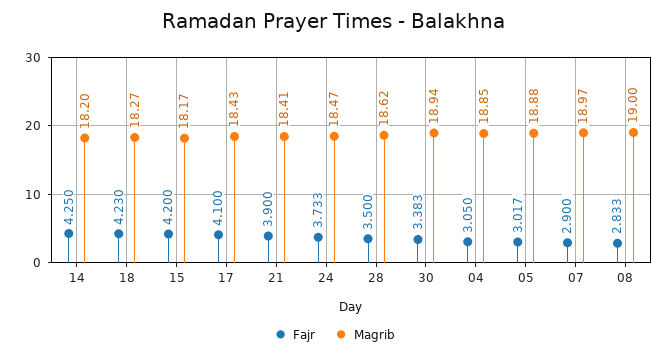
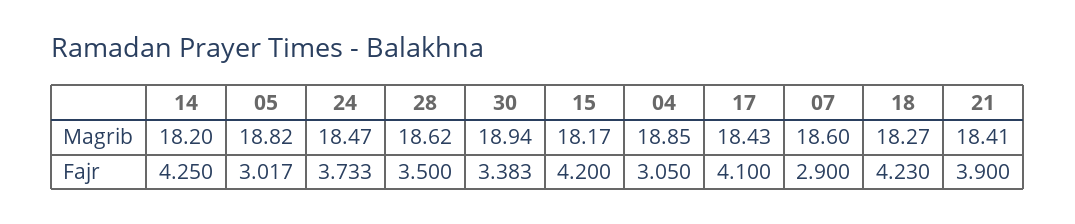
  {
    "Fajr": {
      "14": 4.25,
      "18": 4.23,
      "15": 4.2,
      "17": 4.1,
      "21": 3.9,
      "24": 3.733,
      "28": 3.5,
      "30": 3.383,
      "04": 3.05,
      "05": 3.017,
-     "07": 2.9,
+     "07": 2.9
-     "08": 2.833
    },
    "Magrib": {
      "14": 18.2,
      "18": 18.27,
      "15": 18.17,
      "17": 18.43,
      "21": 18.41,
      "24": 18.47,
      "28": 18.62,
      "30": 18.94,
      "04": 18.85,
-     "05": 18.88,
+     "05": 18.82,
-     "07": 18.97,
+     "07": 18.6
-     "08": 19
    }
  }

